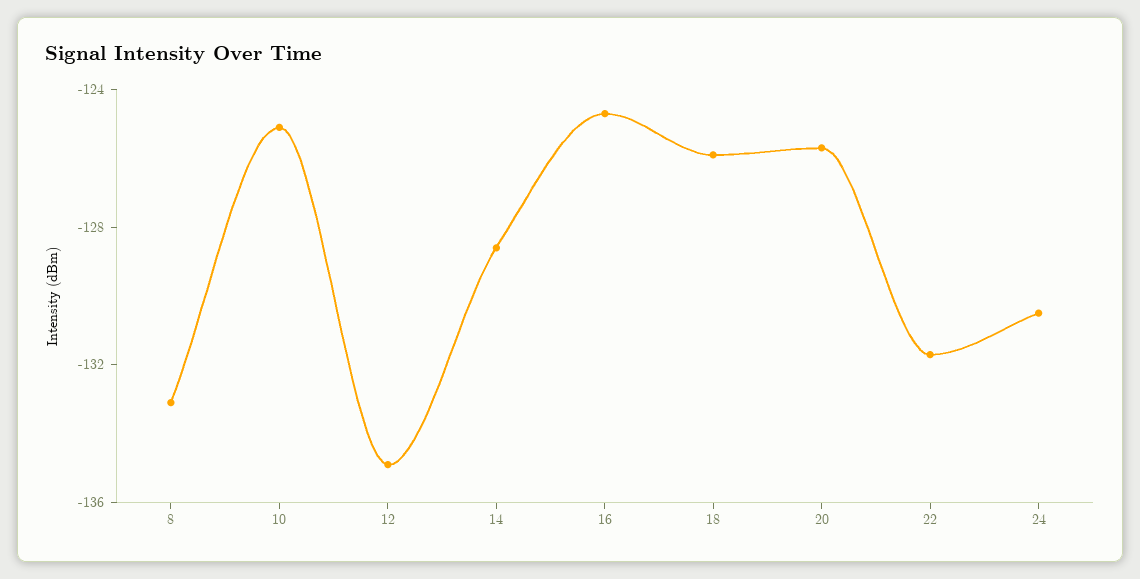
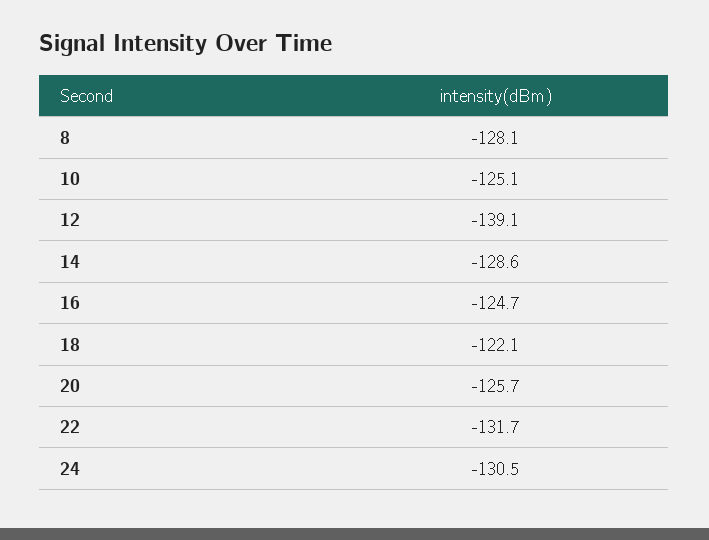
  {
-   "8": -133,
+   "8": -128.1,
    "10": -125.1,
-   "12": -135,
+   "12": -139.1,
    "14": -128.6,
    "16": -124.7,
-   "18": -126,
+   "18": -122.1,
    "20": -125.7,
    "22": -131.7,
    "24": -130.5
  }

